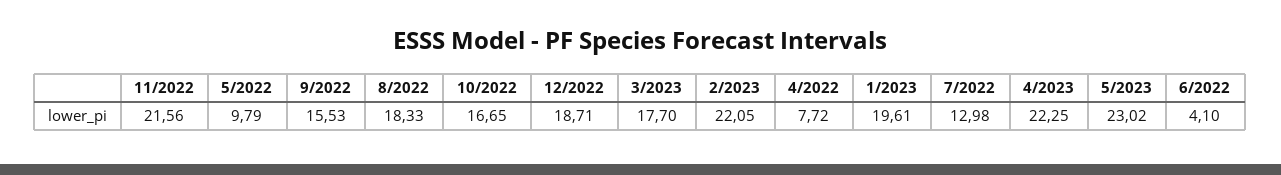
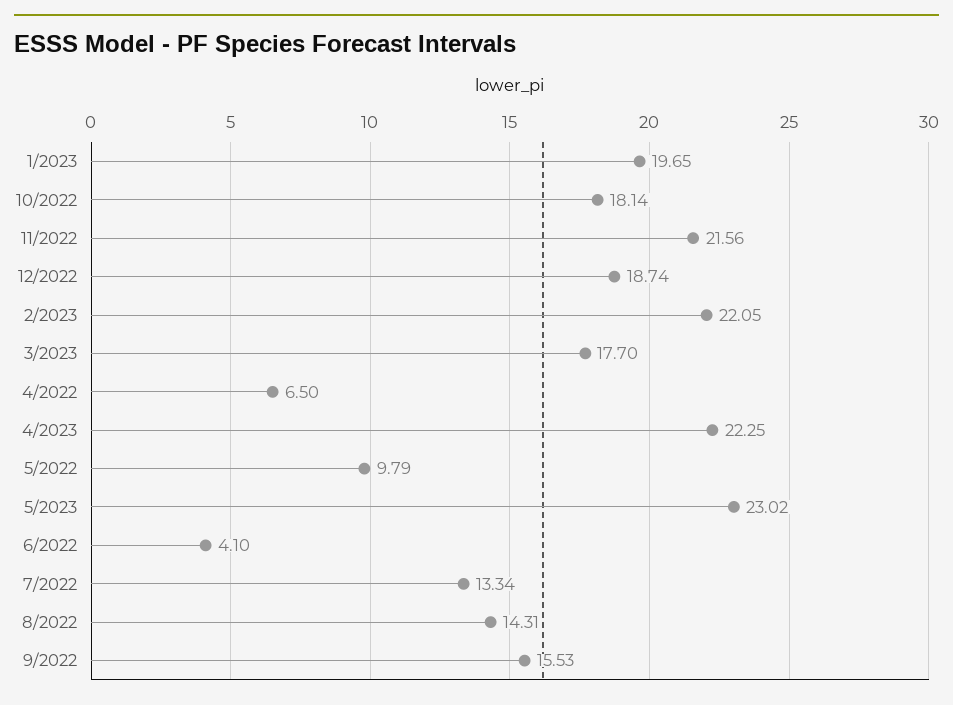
  {
    "11/2022": 21.56,
    "5/2022": 9.79,
    "9/2022": 15.53,
-   "8/2022": 18.33,
+   "8/2022": 14.31,
-   "10/2022": 16.65,
+   "10/2022": 18.14,
-   "12/2022": 18.71,
+   "12/2022": 18.74,
    "3/2023": 17.7,
    "2/2023": 22.05,
-   "4/2022": 7.72,
+   "4/2022": 6.5,
-   "1/2023": 19.61,
+   "1/2023": 19.65,
-   "7/2022": 12.98,
+   "7/2022": 13.34,
    "4/2023": 22.25,
    "5/2023": 23.02,
    "6/2022": 4.1
  }

